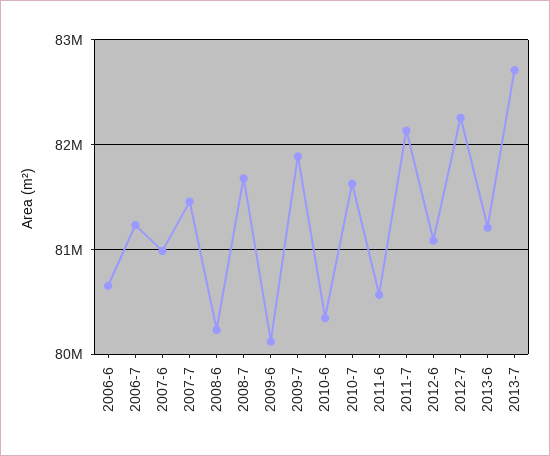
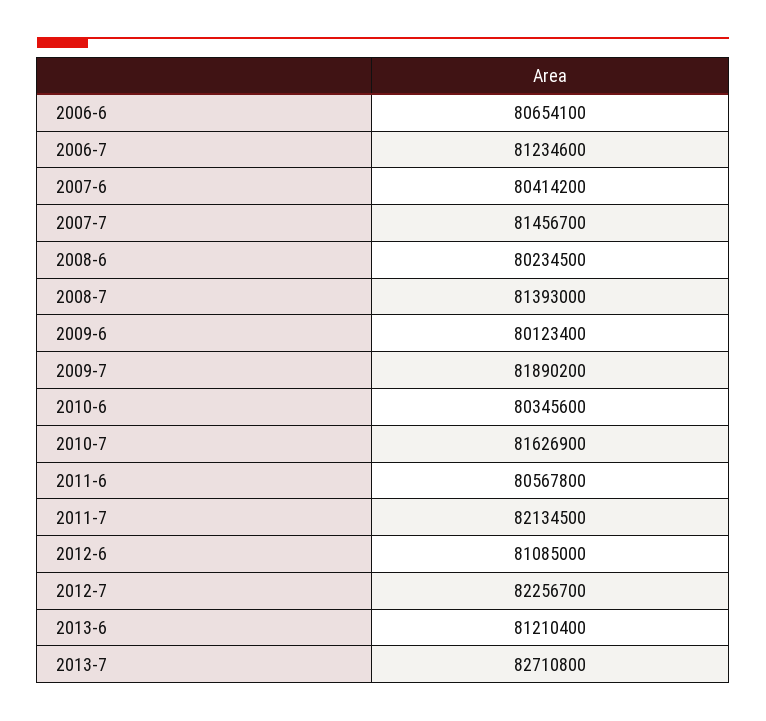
  {
    "2006-6": 80654100,
    "2006-7": 81234600,
-   "2007-6": 81000000,
+   "2007-6": 80414200,
    "2007-7": 81456700,
    "2008-6": 80234500,
-   "2008-7": 81700000,
+   "2008-7": 81393000,
    "2009-6": 80123400,
    "2009-7": 81890200,
    "2010-6": 80345600,
    "2010-7": 81626900,
    "2011-6": 80567800,
    "2011-7": 82134500,
    "2012-6": 81085000,
    "2012-7": 82256700,
    "2013-6": 81210400,
    "2013-7": 82710800
  }

